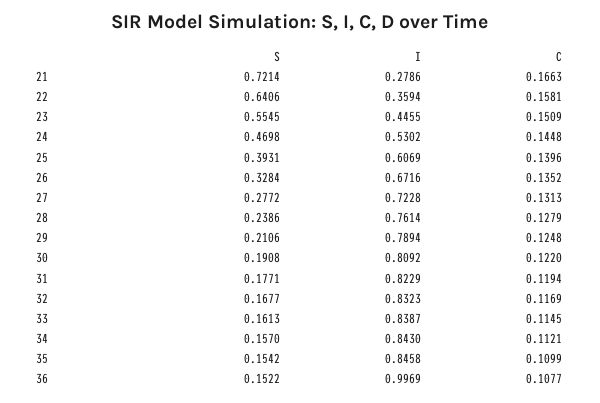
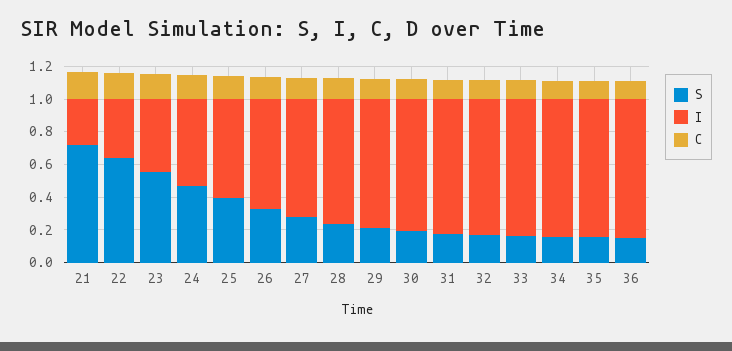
  {
    "S": {
      "21": 0.7214,
      "22": 0.6406,
      "23": 0.5545,
      "24": 0.4698,
      "25": 0.3931,
      "26": 0.3284,
      "27": 0.2772,
      "28": 0.2386,
      "29": 0.2106,
      "30": 0.1908,
      "31": 0.1771,
      "32": 0.1677,
      "33": 0.1613,
      "34": 0.157,
      "35": 0.1542,
      "36": 0.1522
    },
    "I": {
      "21": 0.2786,
      "22": 0.3594,
      "23": 0.4455,
      "24": 0.5302,
      "25": 0.6069,
      "26": 0.6716,
      "27": 0.7228,
      "28": 0.7614,
      "29": 0.7894,
      "30": 0.8092,
      "31": 0.8229,
      "32": 0.8323,
      "33": 0.8387,
      "34": 0.843,
      "35": 0.8458,
-     "36": 0.9969
+     "36": 0.85
    },
    "C": {
      "21": 0.1663,
      "22": 0.1581,
      "23": 0.1509,
      "24": 0.1448,
      "25": 0.1396,
      "26": 0.1352,
      "27": 0.1313,
      "28": 0.1279,
      "29": 0.1248,
      "30": 0.122,
      "31": 0.1194,
      "32": 0.1169,
      "33": 0.1145,
      "34": 0.1121,
      "35": 0.1099,
      "36": 0.1077
    }
  }

